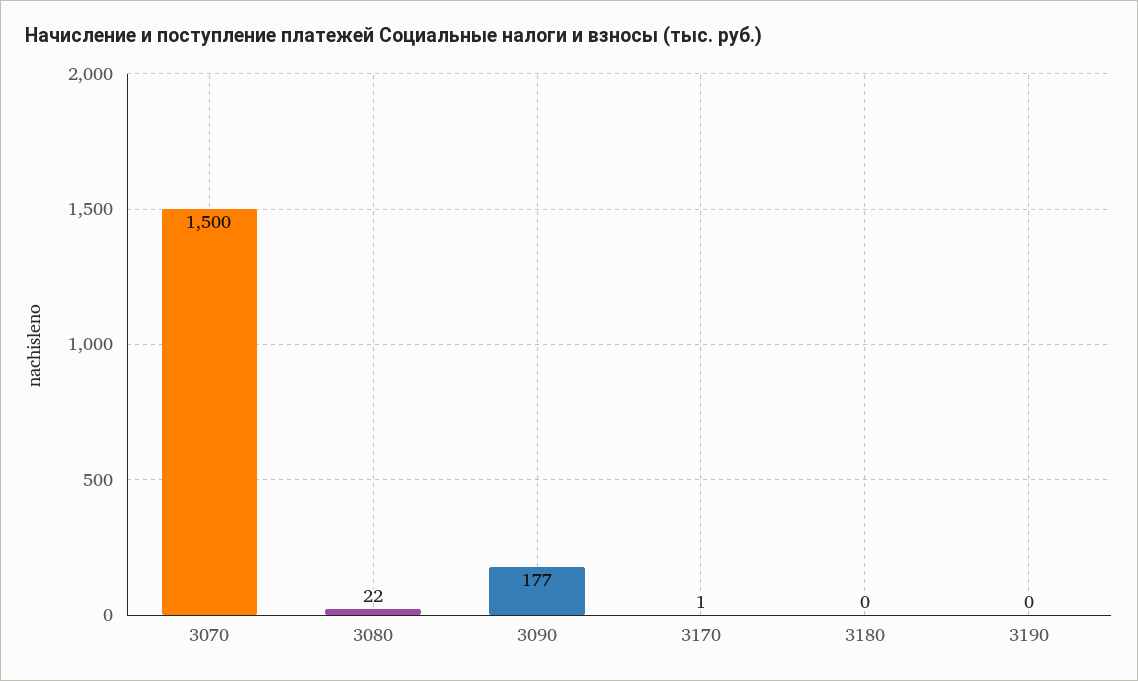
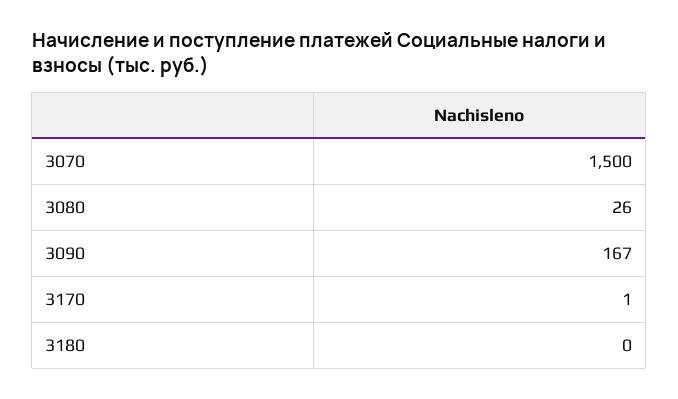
  {
    "3070": 1500,
-   "3080": 22,
+   "3080": 26,
-   "3090": 177,
+   "3090": 167,
    "3170": 1,
-   "3180": 0,
+   "3180": 0
-   "3190": 0
  }

